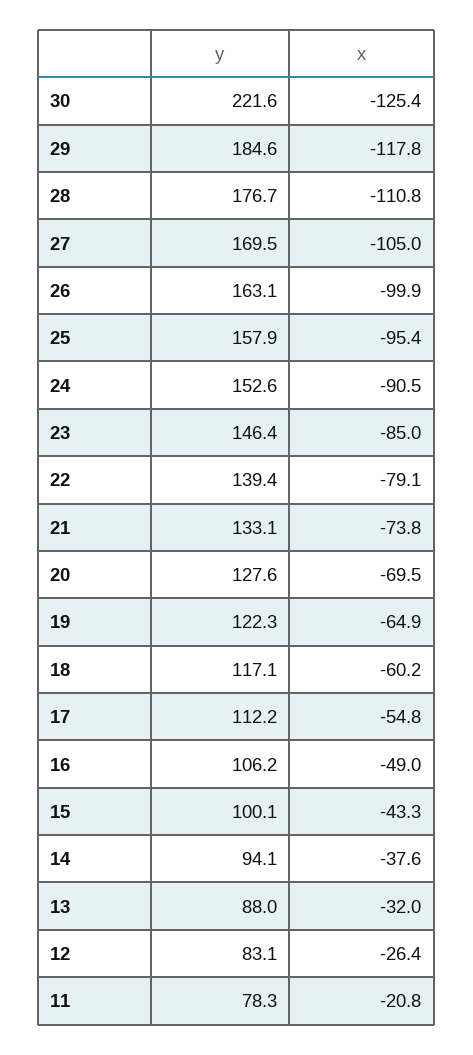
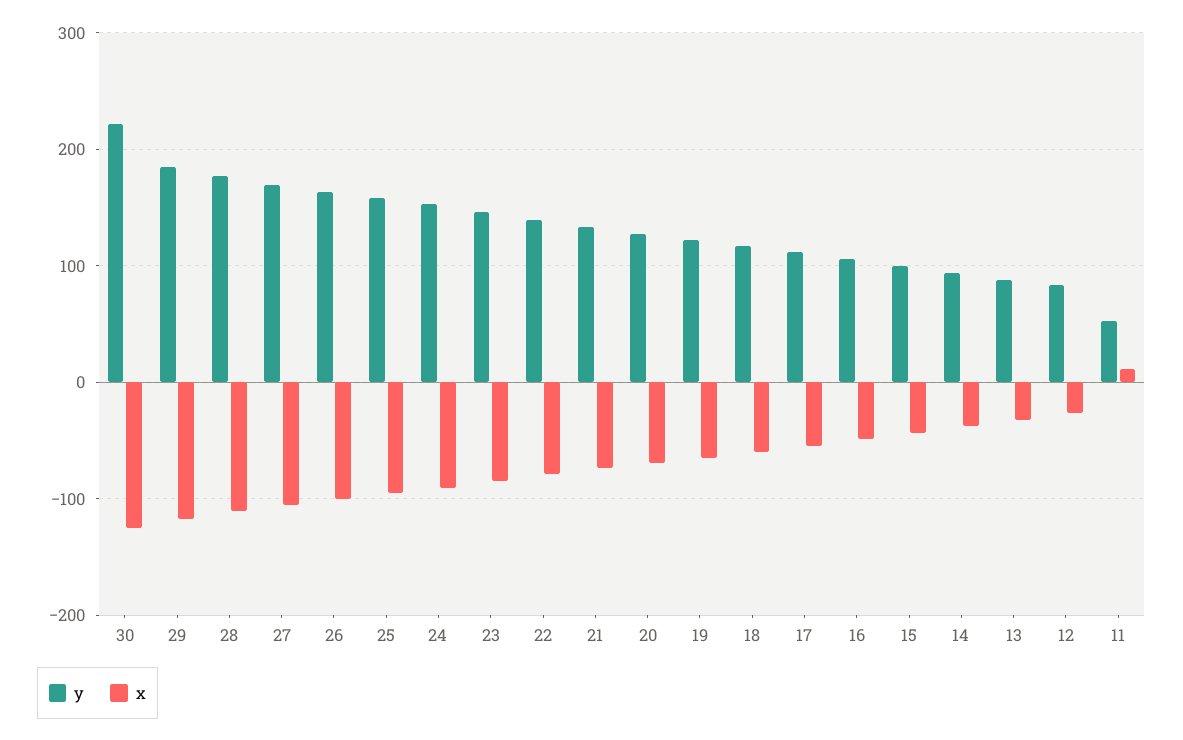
  {
    "y": {
      "30": 221.6,
      "29": 184.6,
      "28": 176.7,
      "27": 169.5,
      "26": 163.1,
      "25": 157.9,
      "24": 152.6,
      "23": 146.4,
      "22": 139.4,
      "21": 133.1,
      "20": 127.6,
      "19": 122.3,
      "18": 117.1,
      "17": 112.2,
      "16": 106.2,
      "15": 100.1,
      "14": 94.1,
      "13": 88,
      "12": 83.1,
-     "11": 78.3
+     "11": 50
    },
    "x": {
      "30": -125.4,
      "29": -117.8,
      "28": -110.8,
      "27": -105,
      "26": -99.9,
      "25": -95.4,
      "24": -90.5,
      "23": -85,
      "22": -79.1,
      "21": -73.8,
      "20": -69.5,
      "19": -64.9,
      "18": -60.2,
      "17": -54.8,
      "16": -49,
      "15": -43.3,
      "14": -37.6,
      "13": -32,
      "12": -26.4,
-     "11": -20.8
+     "11": 10
    }
  }

